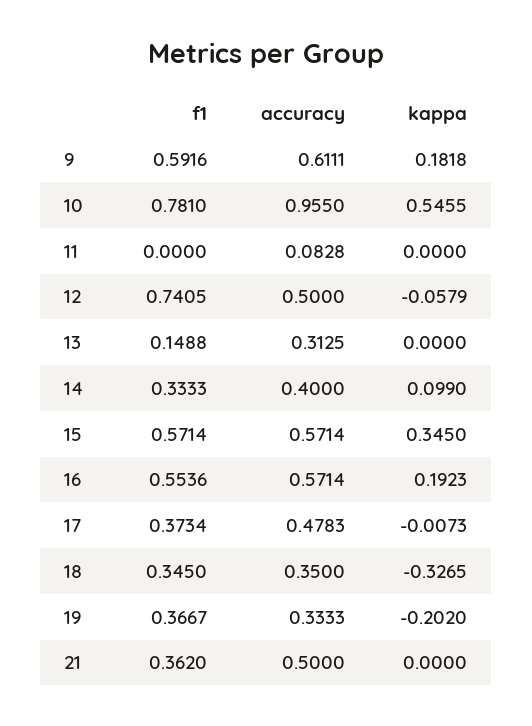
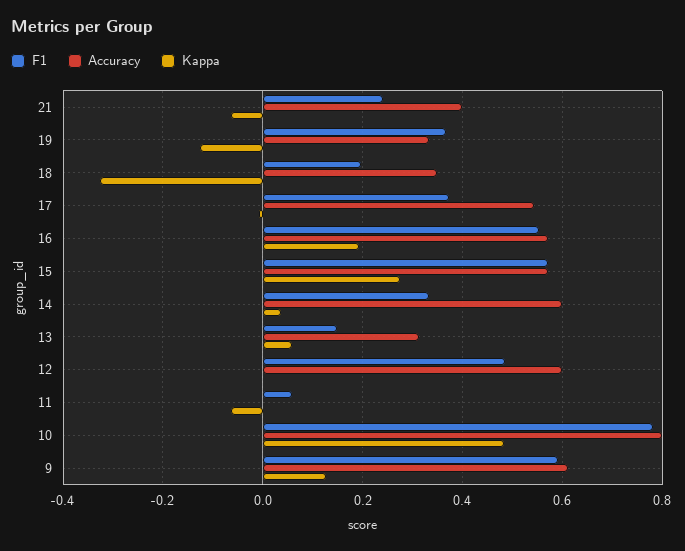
  {
    "f1": {
      "9": 0.5916,
      "10": 0.781,
-     "11": 0,
+     "11": 0.06,
-     "12": 0.7405,
+     "12": 0.48,
      "13": 0.1488,
      "14": 0.3333,
      "15": 0.5714,
      "16": 0.5536,
      "17": 0.3734,
-     "18": 0.345,
+     "18": 0.2,
      "19": 0.3667,
-     "21": 0.362
+     "21": 0.24
    },
    "accuracy": {
      "9": 0.6111,
-     "10": 0.955,
+     "10": 0.8,
-     "11": 0.0828,
+     "11": 0,
-     "12": 0.5,
+     "12": 0.6,
      "13": 0.3125,
-     "14": 0.4,
+     "14": 0.6,
      "15": 0.5714,
      "16": 0.5714,
-     "17": 0.4783,
+     "17": 0.54,
      "18": 0.35,
      "19": 0.3333,
-     "21": 0.5
+     "21": 0.4
    },
    "kappa": {
-     "9": 0.1818,
+     "9": 0.12,
-     "10": 0.5455,
+     "10": 0.48,
-     "11": 0,
+     "11": -0.06,
-     "12": -0.0579,
+     "12": 0,
-     "13": 0,
+     "13": 0.06,
-     "14": 0.099,
+     "14": 0.04,
-     "15": 0.345,
+     "15": 0.28,
      "16": 0.1923,
      "17": -0.0073,
      "18": -0.3265,
-     "19": -0.202,
+     "19": -0.12,
-     "21": 0
+     "21": -0.06
    }
  }

